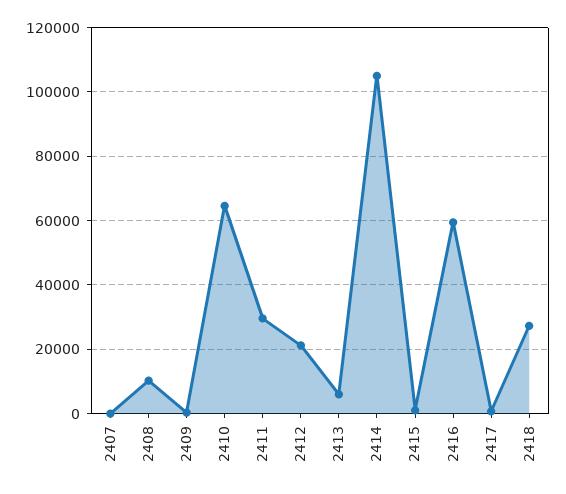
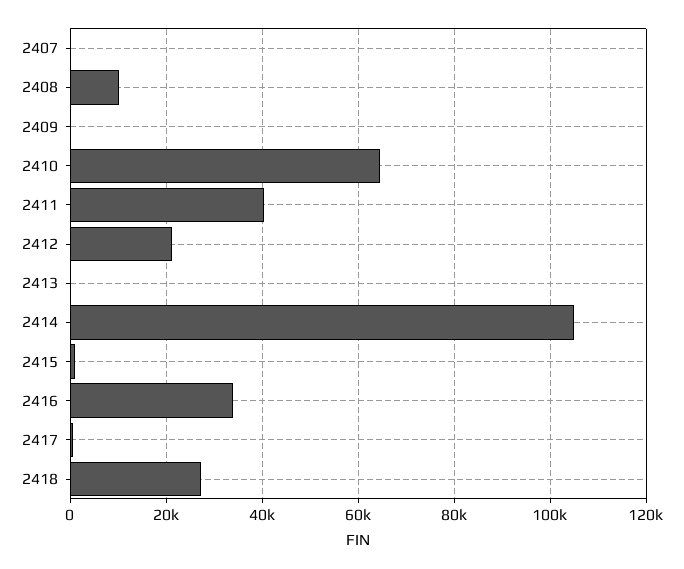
  {
    "2407": 0,
    "2408": 10000,
    "2409": 0,
    "2410": 64000,
-   "2411": 30000,
+   "2411": 40000,
    "2412": 22000,
-   "2413": 6000,
+   "2413": 0,
    "2414": 106000,
    "2415": 2000,
-   "2416": 60000,
+   "2416": 34000,
    "2417": 0,
    "2418": 28000
  }

